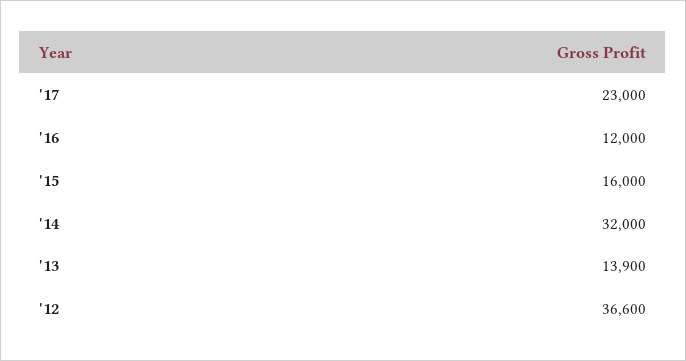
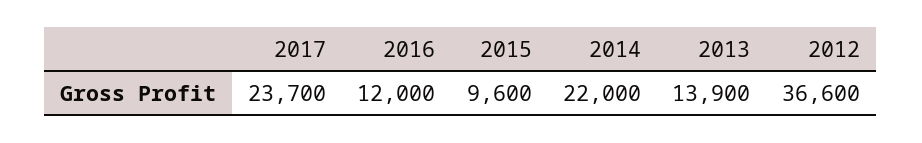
  {
-   "'17": 23000,
+   "'17": 23700,
    "'16": 12000,
-   "'15": 16000,
+   "'15": 9600,
-   "'14": 32000,
+   "'14": 22000,
    "'13": 13900,
    "'12": 36600
  }

